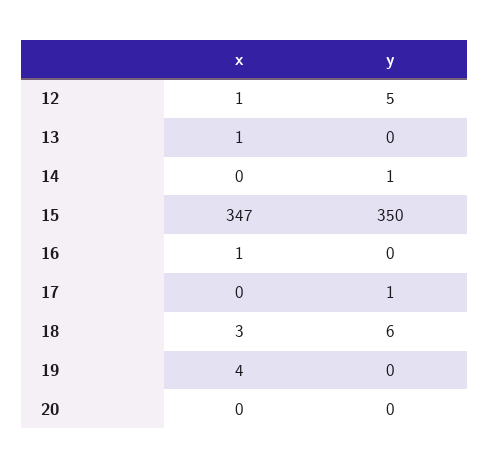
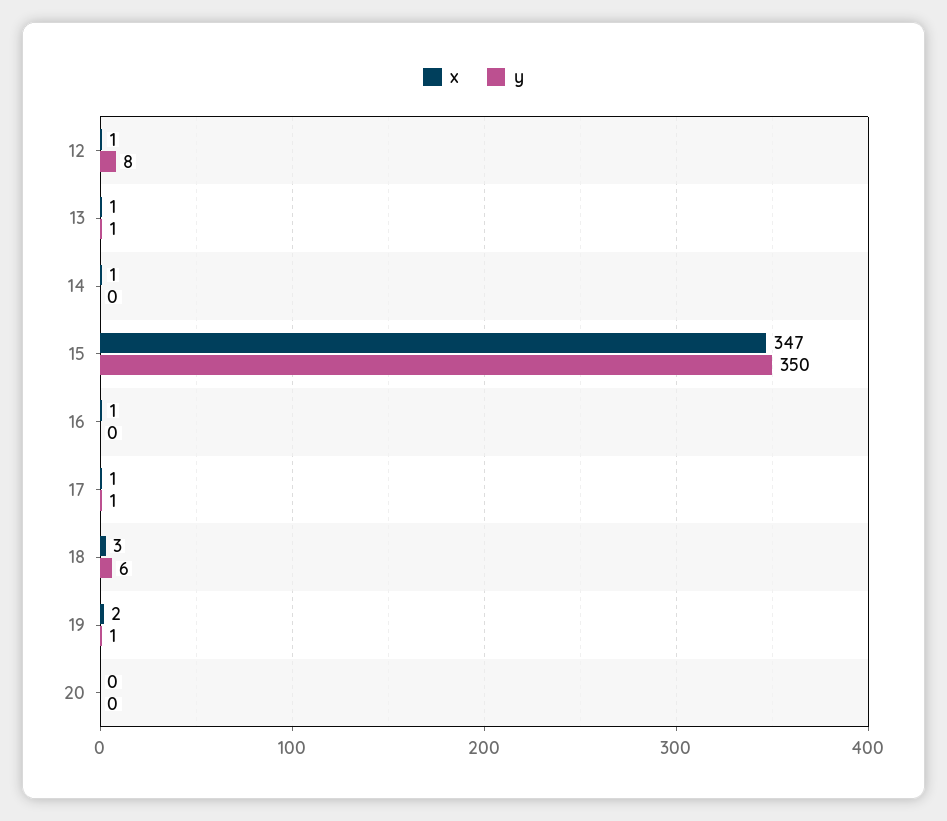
  {
    "x": {
      "12": 1,
      "13": 1,
-     "14": 0,
+     "14": 1,
      "15": 347,
      "16": 1,
-     "17": 0,
+     "17": 1,
      "18": 3,
-     "19": 4,
+     "19": 2,
      "20": 0
    },
    "y": {
-     "12": 5,
+     "12": 8,
-     "13": 0,
+     "13": 1,
-     "14": 1,
+     "14": 0,
      "15": 350,
      "16": 0,
      "17": 1,
      "18": 6,
-     "19": 0,
+     "19": 1,
      "20": 0
    }
  }

